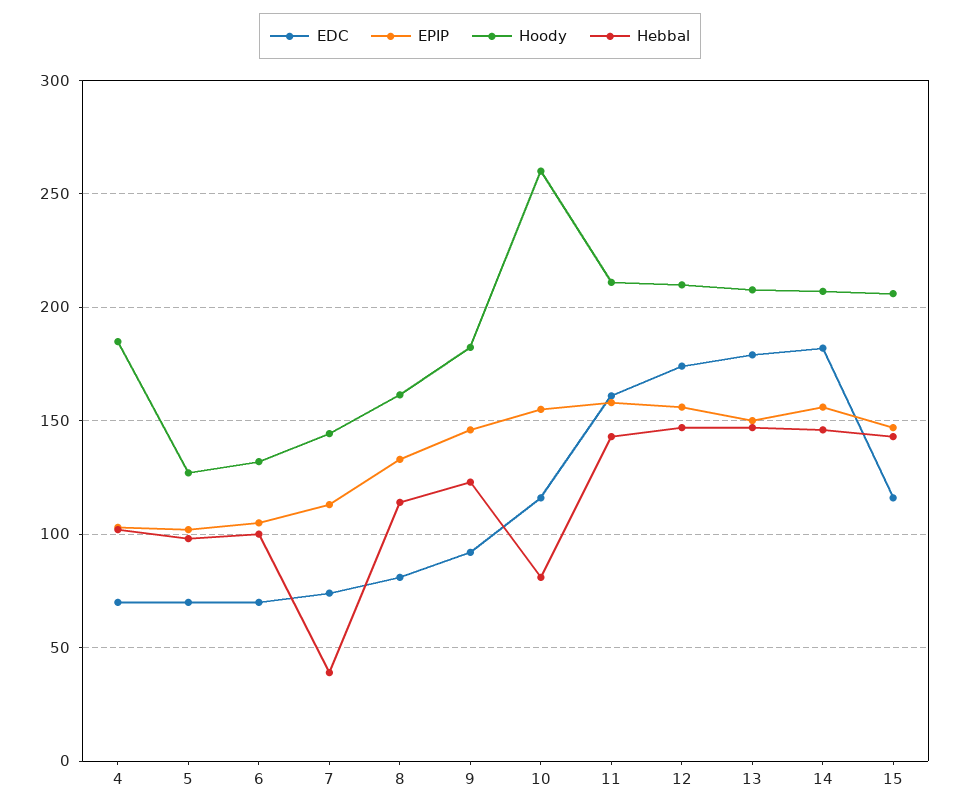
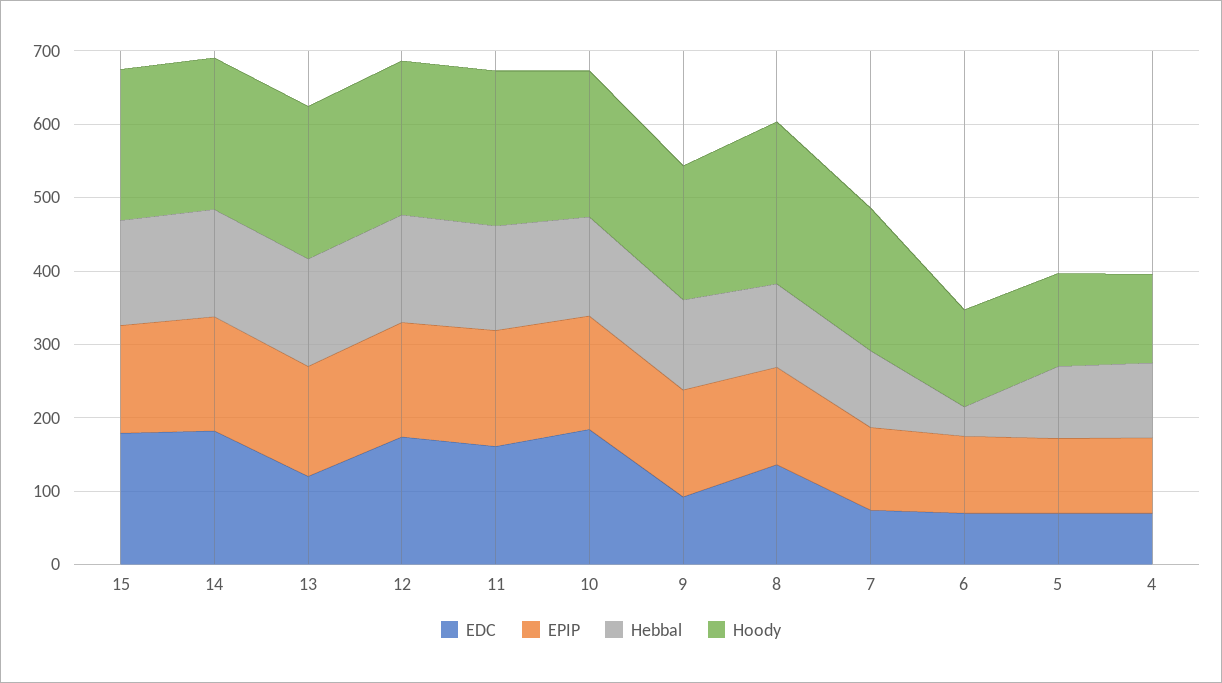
  {
    "EDC": {
      "4": 70,
      "5": 70,
      "6": 70,
      "7": 75,
-     "8": 80,
+     "8": 140,
      "9": 90,
-     "10": 115,
+     "10": 180,
      "11": 160,
      "12": 175,
-     "13": 180,
+     "13": 120,
      "14": 180,
-     "15": 115
+     "15": 180
    },
    "EPIP": {
      "4": 105,
      "5": 100,
      "6": 105,
      "7": 115,
      "8": 135,
      "9": 145,
      "10": 155,
      "11": 160,
      "12": 155,
      "13": 150,
      "14": 155,
      "15": 145
    },
    "Hoody": {
-     "4": 185,
+     "4": 120,
      "5": 125,
      "6": 130,
-     "7": 145,
+     "7": 200,
-     "8": 160,
+     "8": 220,
      "9": 180,
-     "10": 260,
+     "10": 200,
      "11": 210,
      "12": 210,
      "13": 210,
      "14": 205,
      "15": 205
    },
    "Hebbal": {
      "4": 100,
      "5": 100,
-     "6": 100,
+     "6": 40,
-     "7": 40,
+     "7": 100,
      "8": 115,
      "9": 125,
-     "10": 80,
+     "10": 140,
      "11": 145,
      "12": 145,
      "13": 145,
      "14": 145,
      "15": 145
    }
  }

